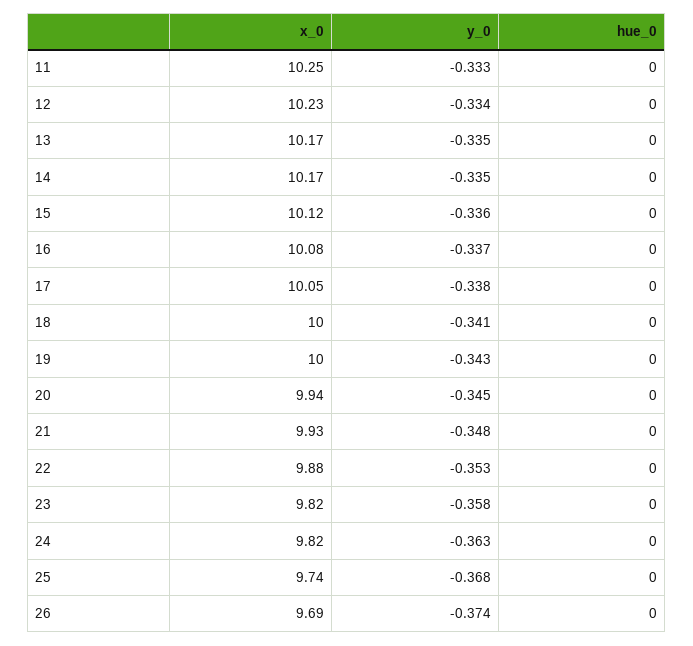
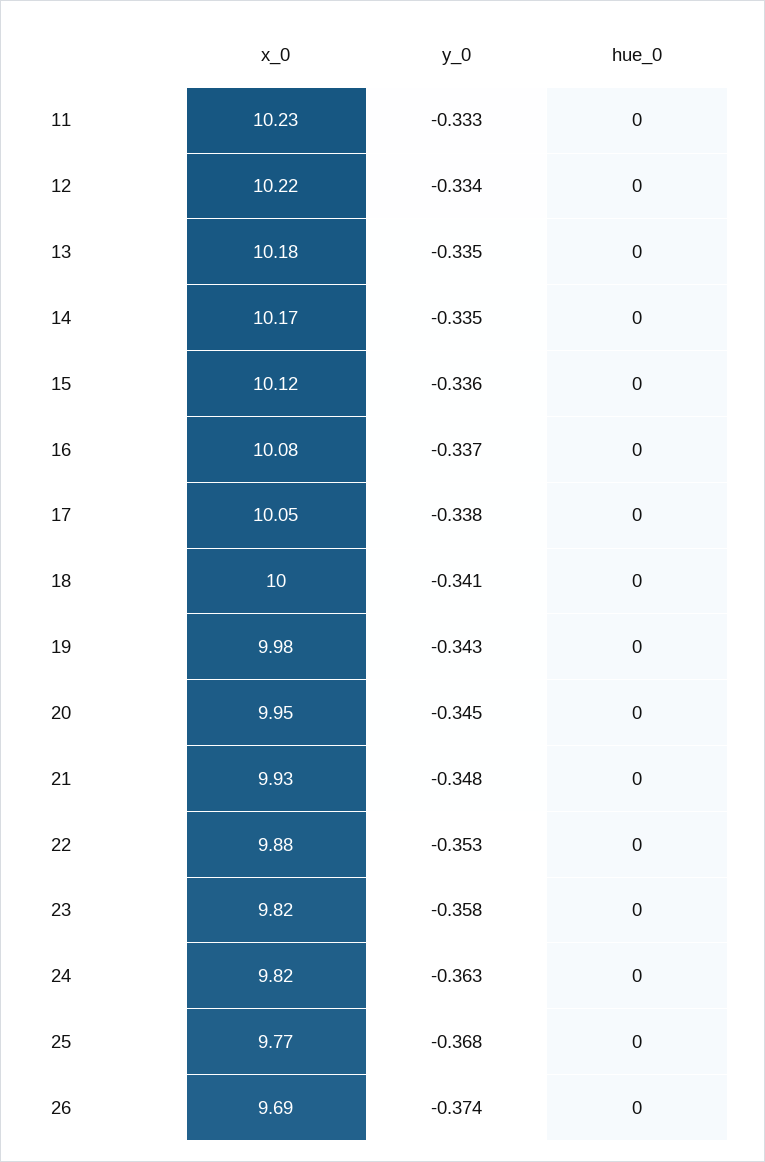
  {
    "x_0": {
-     "11": 10.25,
+     "11": 10.23,
-     "12": 10.23,
+     "12": 10.22,
-     "13": 10.17,
+     "13": 10.18,
      "14": 10.17,
      "15": 10.12,
      "16": 10.08,
      "17": 10.05,
      "18": 10,
-     "19": 10,
+     "19": 9.98,
-     "20": 9.94,
+     "20": 9.95,
      "21": 9.93,
      "22": 9.88,
      "23": 9.82,
      "24": 9.82,
-     "25": 9.74,
+     "25": 9.77,
      "26": 9.69
    },
    "y_0": {
      "11": -0.333,
      "12": -0.334,
      "13": -0.335,
      "14": -0.335,
      "15": -0.336,
      "16": -0.337,
      "17": -0.338,
      "18": -0.341,
      "19": -0.343,
      "20": -0.345,
      "21": -0.348,
      "22": -0.353,
      "23": -0.358,
      "24": -0.363,
      "25": -0.368,
      "26": -0.374
    },
    "hue_0": {
      "11": 0,
      "12": 0,
      "13": 0,
      "14": 0,
      "15": 0,
      "16": 0,
      "17": 0,
      "18": 0,
      "19": 0,
      "20": 0,
      "21": 0,
      "22": 0,
      "23": 0,
      "24": 0,
      "25": 0,
      "26": 0
    }
  }

